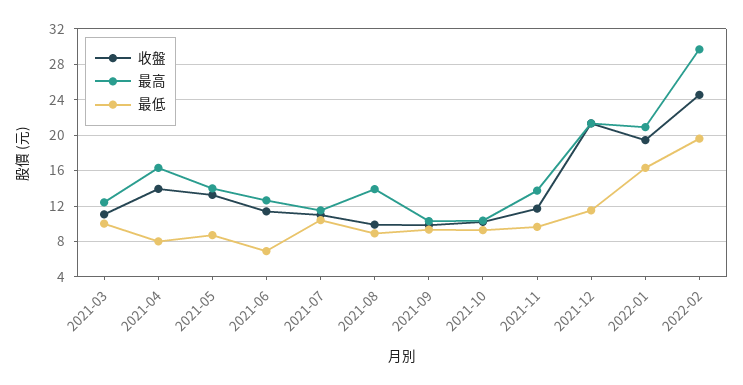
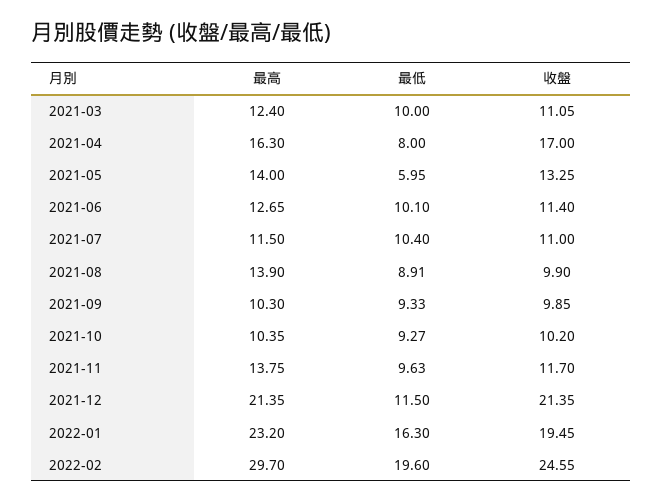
  {
    "收盤": {
      "2021-03": 11.05,
-     "2021-04": 14,
+     "2021-04": 17,
      "2021-05": 13.25,
      "2021-06": 11.4,
      "2021-07": 11,
      "2021-08": 9.9,
      "2021-09": 9.85,
      "2021-10": 10.2,
      "2021-11": 11.7,
      "2021-12": 21.35,
      "2022-01": 19.45,
      "2022-02": 24.55
    },
    "最高": {
      "2021-03": 12.4,
      "2021-04": 16.3,
      "2021-05": 14,
      "2021-06": 12.65,
      "2021-07": 11.5,
      "2021-08": 13.9,
      "2021-09": 10.3,
      "2021-10": 10.35,
      "2021-11": 13.75,
      "2021-12": 21.35,
-     "2022-01": 21,
+     "2022-01": 23.2,
      "2022-02": 29.7
    },
    "最低": {
      "2021-03": 10,
      "2021-04": 8,
-     "2021-05": 9,
+     "2021-05": 5.95,
-     "2021-06": 7,
+     "2021-06": 10.1,
      "2021-07": 10.4,
      "2021-08": 8.91,
      "2021-09": 9.33,
      "2021-10": 9.27,
      "2021-11": 9.63,
      "2021-12": 11.5,
      "2022-01": 16.3,
      "2022-02": 19.6
    }
  }

